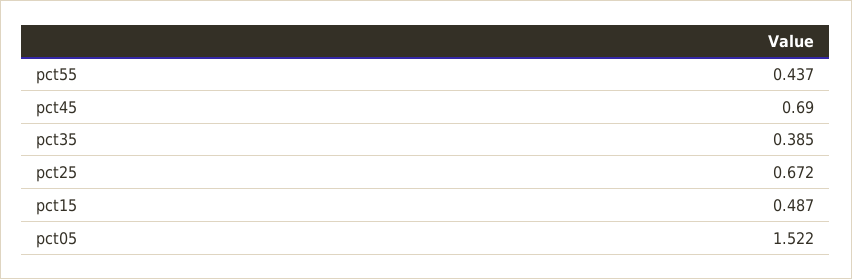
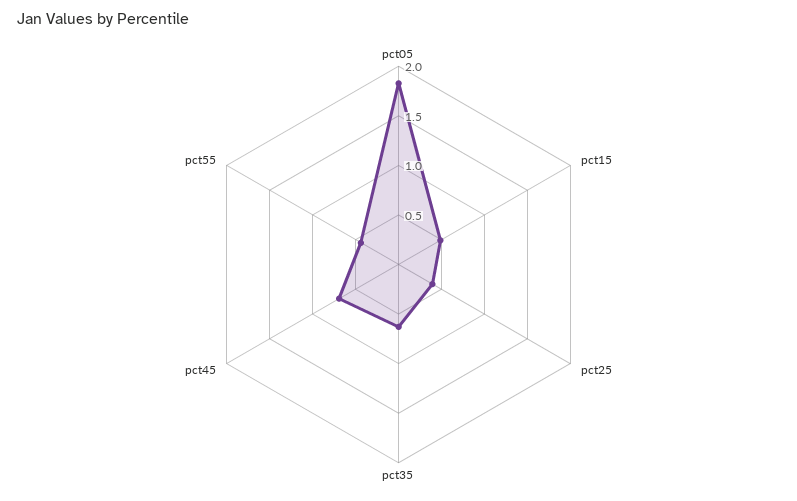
  {
    "pct55": 0.437,
    "pct45": 0.69,
-   "pct35": 0.385,
+   "pct35": 0.6,
-   "pct25": 0.672,
+   "pct25": 0.4,
    "pct15": 0.487,
-   "pct05": 1.522
+   "pct05": 1.8
  }

